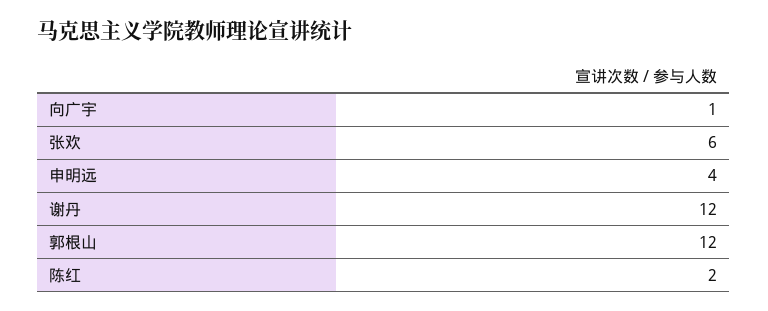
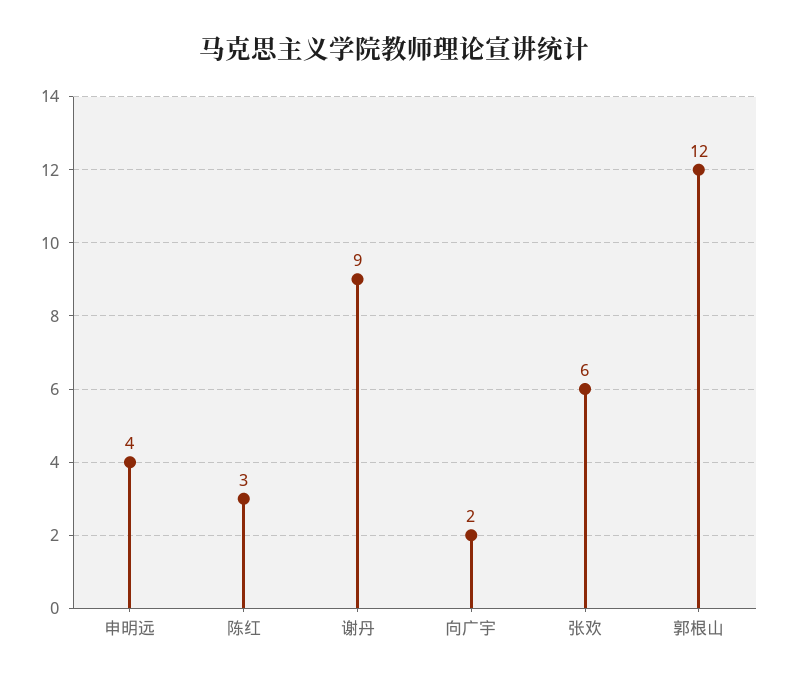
  {
-   "向广宇": 1,
+   "向广宇": 2,
    "张欢": 6,
    "申明远": 4,
-   "谢丹": 12,
+   "谢丹": 9,
    "郭根山": 12,
-   "陈红": 2
+   "陈红": 3
  }

